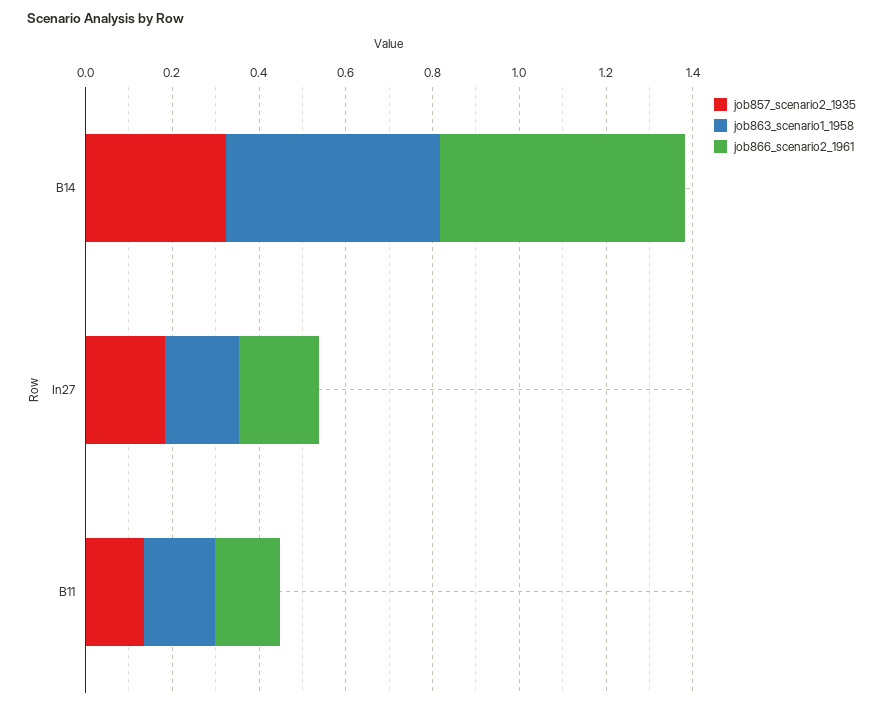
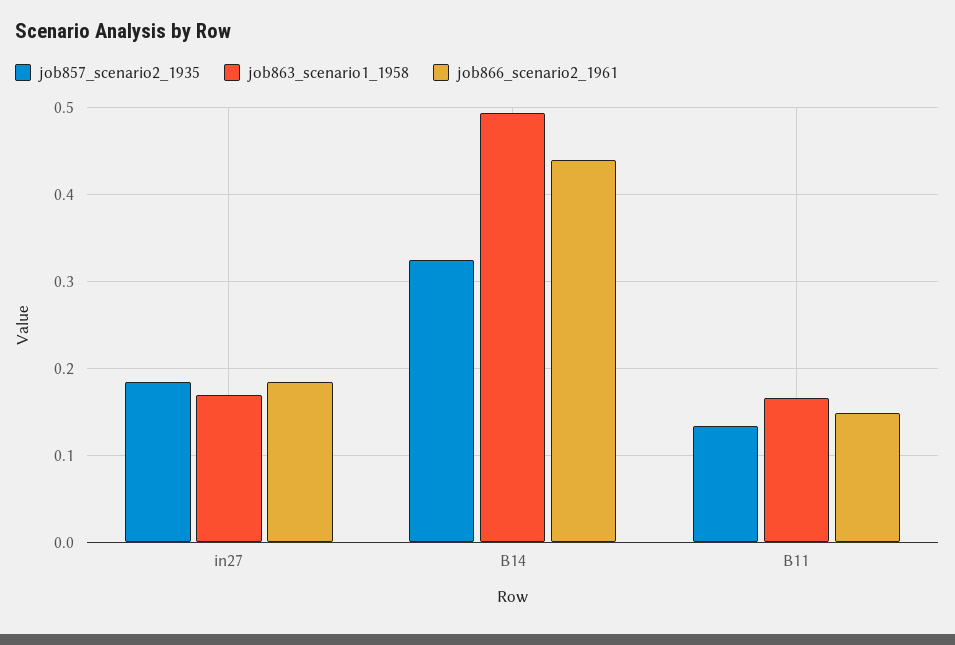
  {
    "job857_scenario2_1935": {
      "B14": 0.32,
      "In27": 0.18,
      "B11": 0.13
    },
    "job863_scenario1_1958": {
      "B14": 0.49,
      "In27": 0.17,
      "B11": 0.17
    },
    "job866_scenario2_1961": {
-     "B14": 0.55,
+     "B14": 0.44,
      "In27": 0.18,
      "B11": 0.15
    }
  }

